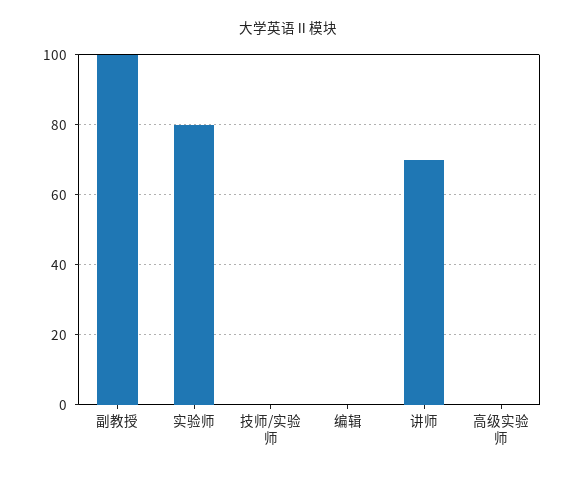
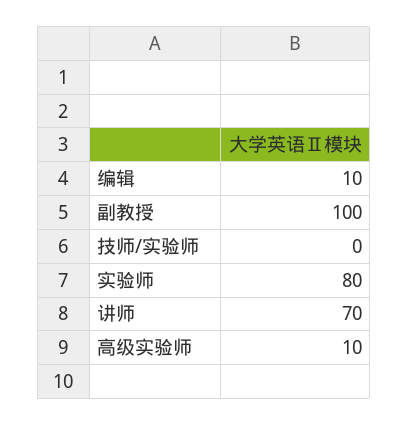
  {
    "副教授": 100,
    "实验师": 80,
    "技师/实验师": 0,
-   "编辑": 0,
+   "编辑": 10,
    "讲师": 70,
-   "高级实验师": 0
+   "高级实验师": 10
  }

